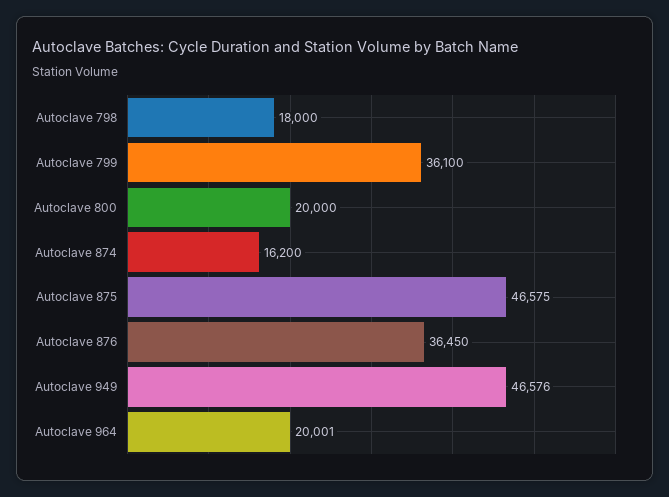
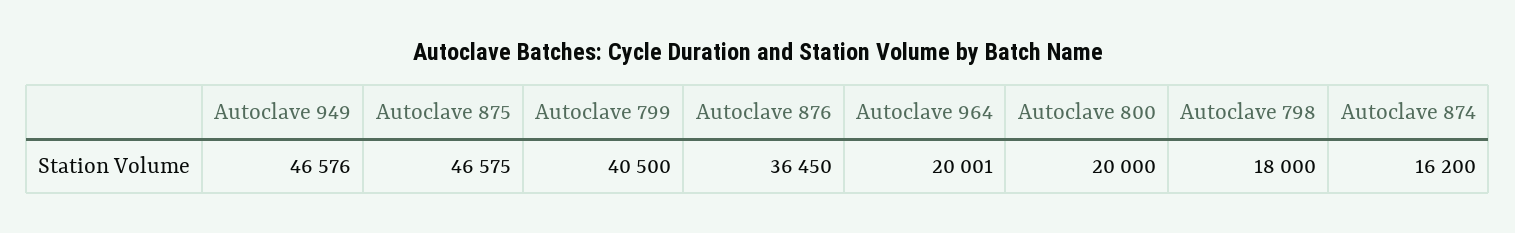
  {
    "Autoclave 798": 18000,
-   "Autoclave 799": 36100,
+   "Autoclave 799": 40500,
    "Autoclave 800": 20000,
    "Autoclave 874": 16200,
    "Autoclave 875": 46575,
    "Autoclave 876": 36450,
    "Autoclave 949": 46576,
    "Autoclave 964": 20001
  }

